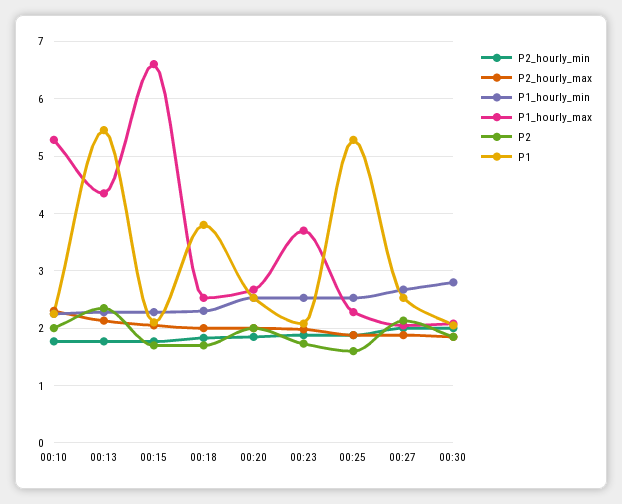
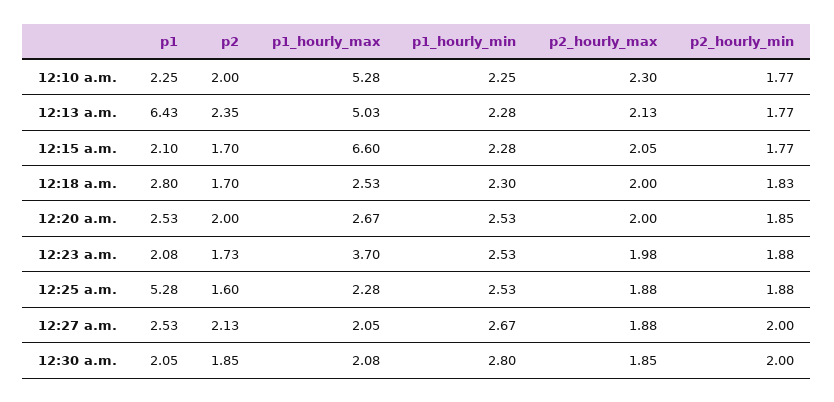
  {
    "P2_hourly_min": {
      "00:10": 1.77,
      "00:13": 1.77,
      "00:15": 1.77,
      "00:18": 1.83,
      "00:20": 1.85,
      "00:23": 1.88,
      "00:25": 1.88,
      "00:27": 2,
      "00:30": 2
    },
    "P2_hourly_max": {
      "00:10": 2.3,
      "00:13": 2.13,
      "00:15": 2.05,
      "00:18": 2,
      "00:20": 2,
      "00:23": 1.98,
      "00:25": 1.88,
      "00:27": 1.88,
      "00:30": 1.85
    },
    "P1_hourly_min": {
      "00:10": 2.25,
      "00:13": 2.28,
      "00:15": 2.28,
      "00:18": 2.3,
      "00:20": 2.53,
      "00:23": 2.53,
      "00:25": 2.53,
      "00:27": 2.67,
      "00:30": 2.8
    },
    "P1_hourly_max": {
      "00:10": 5.28,
-     "00:13": 4.4,
+     "00:13": 5.03,
      "00:15": 6.6,
      "00:18": 2.53,
      "00:20": 2.67,
      "00:23": 3.7,
      "00:25": 2.28,
      "00:27": 2.05,
      "00:30": 2.08
    },
    "P2": {
      "00:10": 2,
      "00:13": 2.35,
      "00:15": 1.7,
      "00:18": 1.7,
      "00:20": 2,
      "00:23": 1.73,
      "00:25": 1.6,
      "00:27": 2.13,
      "00:30": 1.85
    },
    "P1": {
      "00:10": 2.25,
-     "00:13": 5.4,
+     "00:13": 6.43,
      "00:15": 2.1,
-     "00:18": 3.8,
+     "00:18": 2.8,
      "00:20": 2.53,
      "00:23": 2.08,
      "00:25": 5.28,
      "00:27": 2.53,
      "00:30": 2.05
    }
  }

